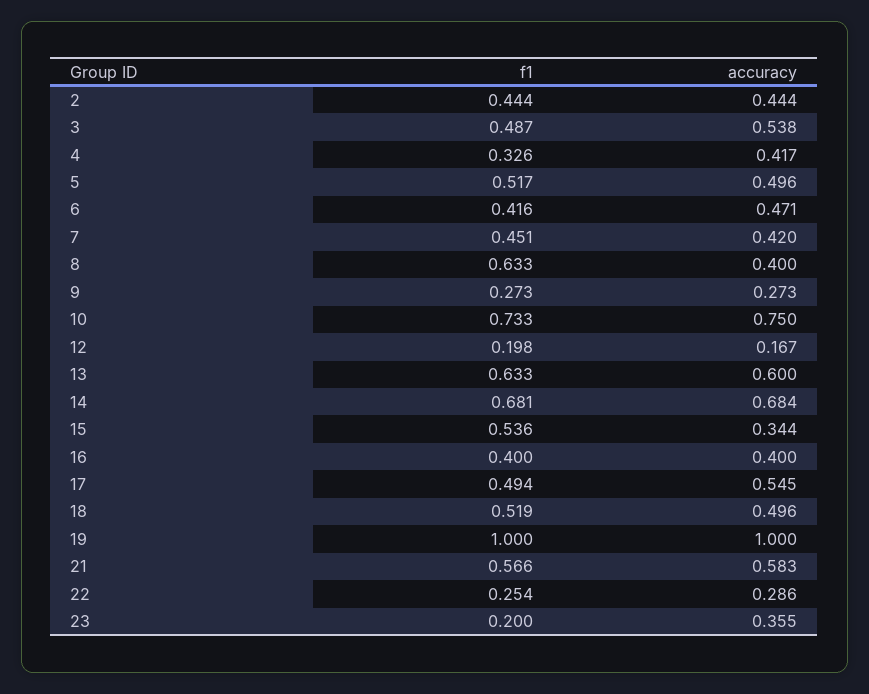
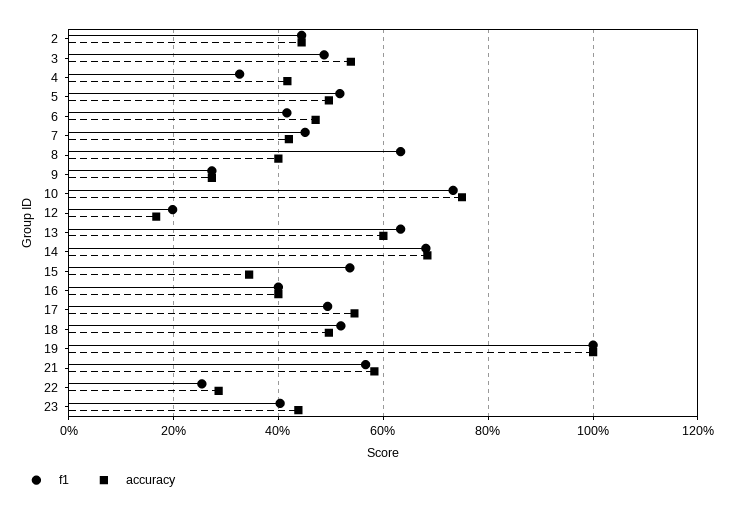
  {
    "f1": {
      "2": 0.444,
      "3": 0.487,
      "4": 0.326,
      "5": 0.517,
      "6": 0.416,
      "7": 0.451,
      "8": 0.633,
      "9": 0.273,
      "10": 0.733,
      "12": 0.198,
      "13": 0.633,
      "14": 0.681,
      "15": 0.536,
      "16": 0.4,
      "17": 0.494,
      "18": 0.519,
      "19": 1,
      "21": 0.566,
      "22": 0.254,
-     "23": 0.2
+     "23": 0.4
    },
    "accuracy": {
      "2": 0.444,
      "3": 0.538,
      "4": 0.417,
      "5": 0.496,
      "6": 0.471,
      "7": 0.42,
      "8": 0.4,
      "9": 0.273,
      "10": 0.75,
      "12": 0.167,
      "13": 0.6,
      "14": 0.684,
      "15": 0.344,
      "16": 0.4,
      "17": 0.545,
      "18": 0.496,
      "19": 1,
      "21": 0.583,
      "22": 0.286,
-     "23": 0.355
+     "23": 0.44
    }
  }

